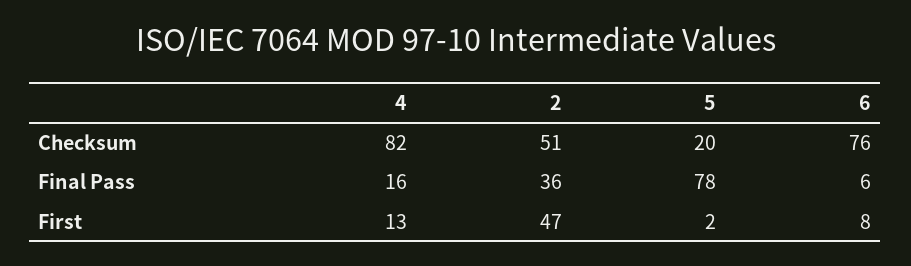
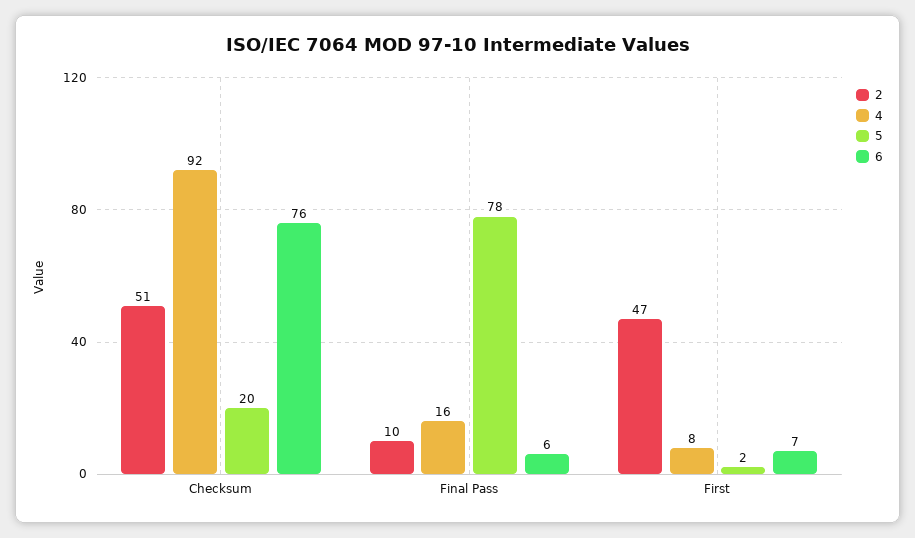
  {
    "4": {
-     "Checksum": 82,
+     "Checksum": 92,
      "Final Pass": 16,
-     "First": 13
+     "First": 8
    },
    "2": {
      "Checksum": 51,
-     "Final Pass": 36,
+     "Final Pass": 10,
      "First": 47
    },
    "5": {
      "Checksum": 20,
      "Final Pass": 78,
      "First": 2
    },
    "6": {
      "Checksum": 76,
      "Final Pass": 6,
-     "First": 8
+     "First": 7
    }
  }

